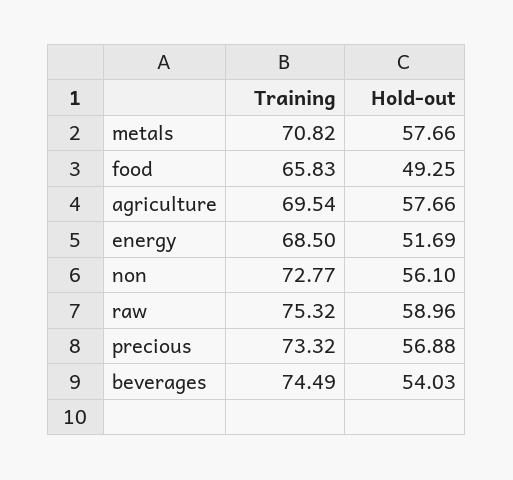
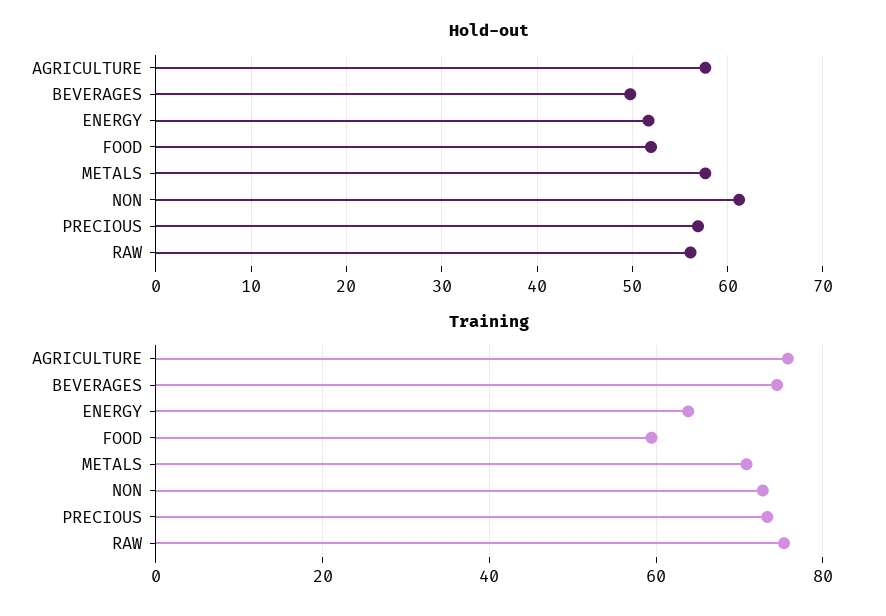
  {
    "Training": {
      "metals": 70.82,
-     "food": 65.83,
+     "food": 60,
-     "agriculture": 69.54,
+     "agriculture": 76,
-     "energy": 68.5,
+     "energy": 64,
      "non": 72.77,
      "raw": 75.32,
      "precious": 73.32,
      "beverages": 74.49
    },
    "Hold-out": {
      "metals": 57.66,
-     "food": 49.25,
+     "food": 52,
      "agriculture": 57.66,
      "energy": 51.69,
-     "non": 56.1,
+     "non": 61,
-     "raw": 58.96,
+     "raw": 56,
      "precious": 56.88,
-     "beverages": 54.03
+     "beverages": 50
    }
  }

